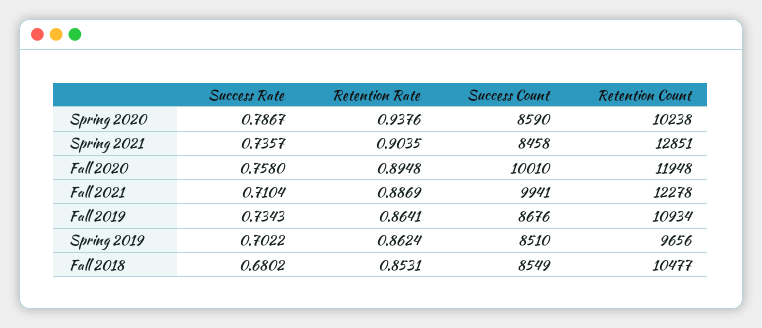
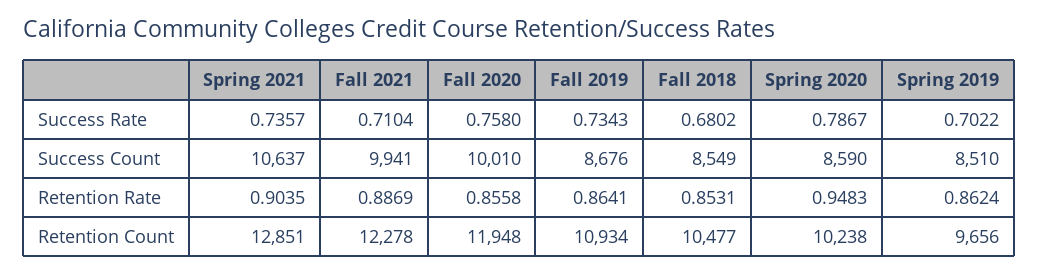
  {
    "Success Rate": {
      "Spring 2020": 0.7867,
      "Spring 2021": 0.7357,
      "Fall 2020": 0.758,
      "Fall 2021": 0.7104,
      "Fall 2019": 0.7343,
      "Spring 2019": 0.7022,
      "Fall 2018": 0.6802
    },
    "Retention Rate": {
-     "Spring 2020": 0.9376,
+     "Spring 2020": 0.9483,
      "Spring 2021": 0.9035,
-     "Fall 2020": 0.8948,
+     "Fall 2020": 0.8558,
      "Fall 2021": 0.8869,
      "Fall 2019": 0.8641,
      "Spring 2019": 0.8624,
      "Fall 2018": 0.8531
    },
    "Success Count": {
      "Spring 2020": 8590,
-     "Spring 2021": 8458,
+     "Spring 2021": 10637,
      "Fall 2020": 10010,
      "Fall 2021": 9941,
      "Fall 2019": 8676,
      "Spring 2019": 8510,
      "Fall 2018": 8549
    },
    "Retention Count": {
      "Spring 2020": 10238,
      "Spring 2021": 12851,
      "Fall 2020": 11948,
      "Fall 2021": 12278,
      "Fall 2019": 10934,
      "Spring 2019": 9656,
      "Fall 2018": 10477
    }
  }

